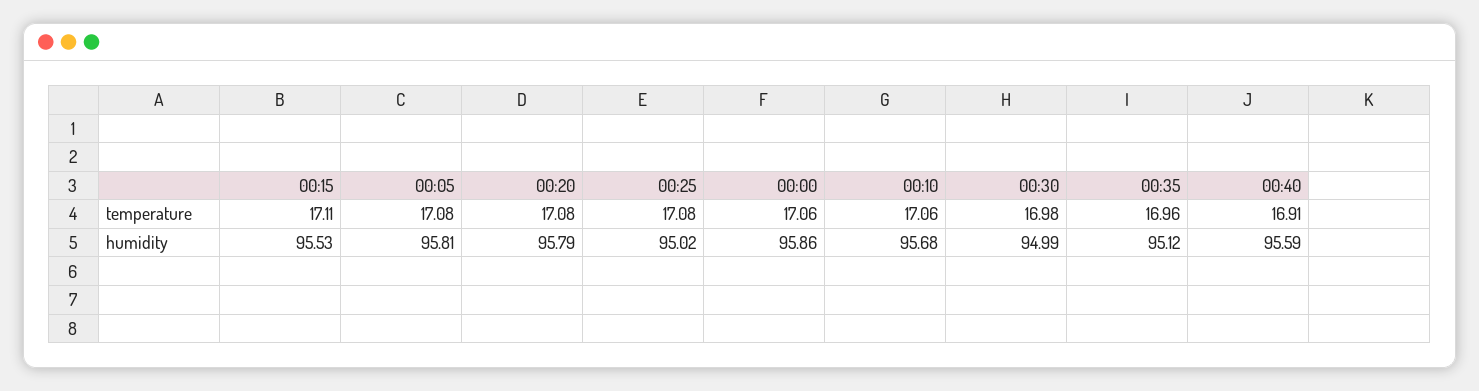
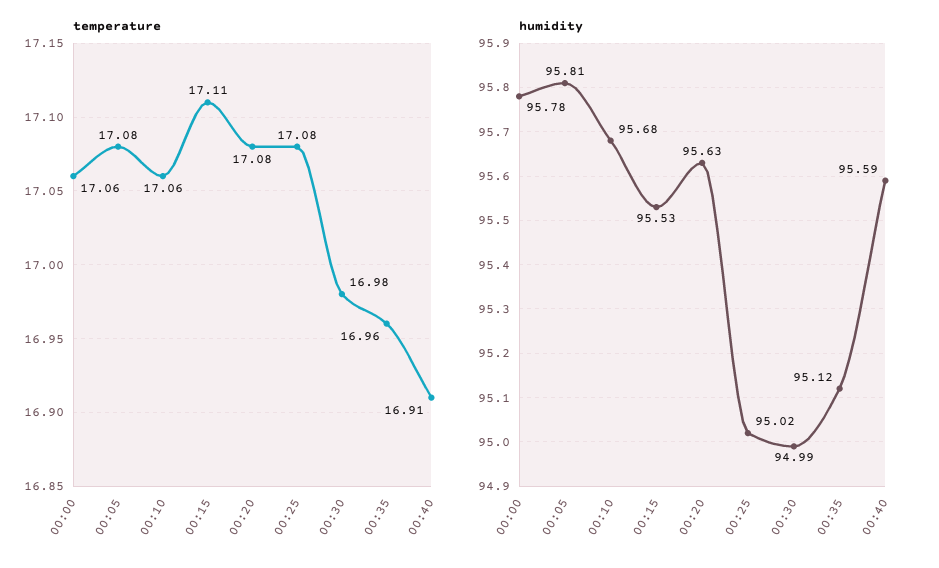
  {
    "temperature": {
      "00:15": 17.11,
      "00:05": 17.08,
      "00:20": 17.08,
      "00:25": 17.08,
      "00:00": 17.06,
      "00:10": 17.06,
      "00:30": 16.98,
      "00:35": 16.96,
      "00:40": 16.91
    },
    "humidity": {
      "00:15": 95.53,
      "00:05": 95.81,
-     "00:20": 95.79,
+     "00:20": 95.63,
      "00:25": 95.02,
-     "00:00": 95.86,
+     "00:00": 95.78,
      "00:10": 95.68,
      "00:30": 94.99,
      "00:35": 95.12,
      "00:40": 95.59
    }
  }

